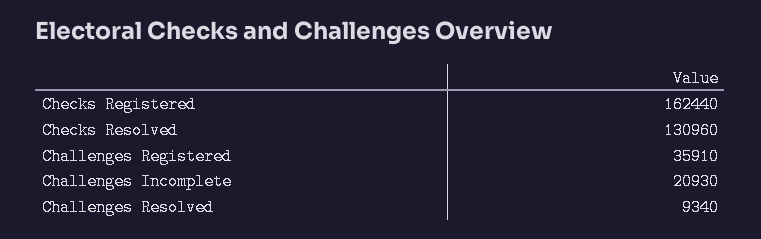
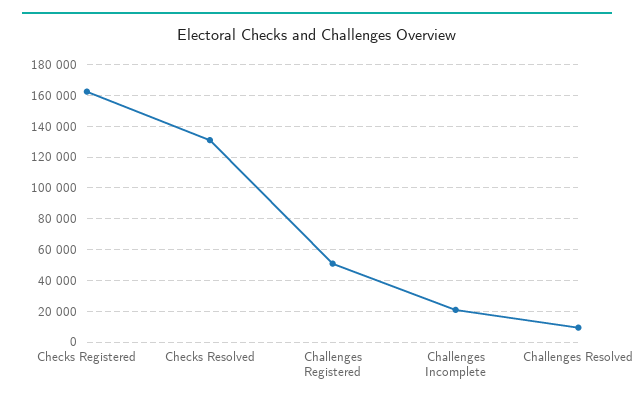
  {
    "Checks Registered": 162440,
    "Checks Resolved": 130960,
-   "Challenges Registered": 35910,
+   "Challenges Registered": 50000,
    "Challenges Incomplete": 20930,
    "Challenges Resolved": 9340
  }

